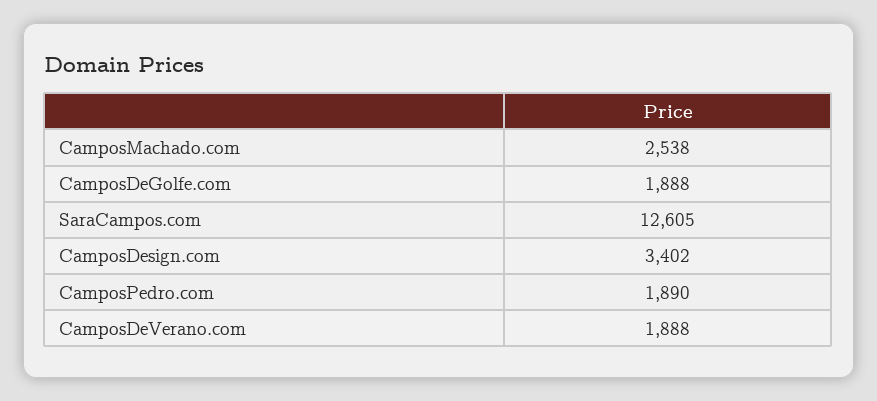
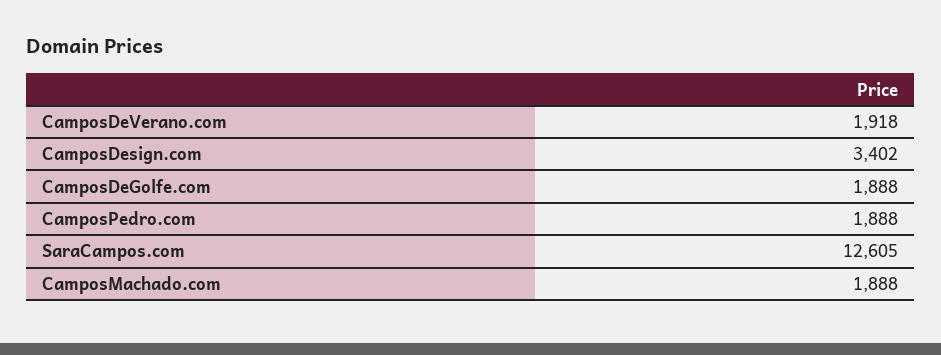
  {
-   "CamposMachado.com": 2538,
+   "CamposMachado.com": 1888,
    "CamposDeGolfe.com": 1888,
    "SaraCampos.com": 12605,
    "CamposDesign.com": 3402,
-   "CamposPedro.com": 1890,
+   "CamposPedro.com": 1888,
-   "CamposDeVerano.com": 1888
+   "CamposDeVerano.com": 1918
  }

